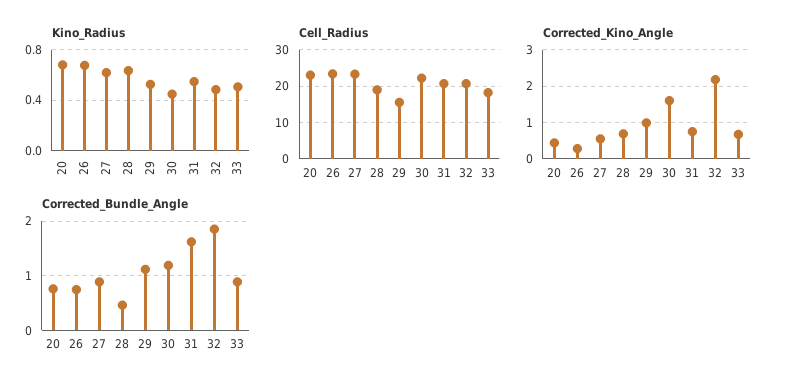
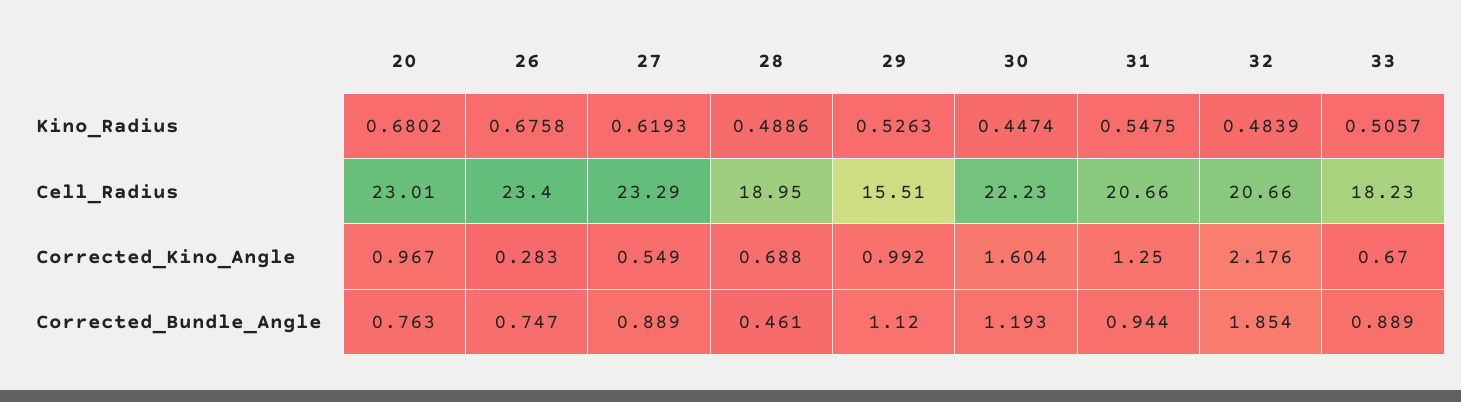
  {
    "Kino_Radius": {
      "20": 0.6802,
      "26": 0.6758,
      "27": 0.6193,
-     "28": 0.65,
+     "28": 0.4886,
      "29": 0.5263,
      "30": 0.4474,
      "31": 0.5475,
      "32": 0.4839,
      "33": 0.5057
    },
    "Cell_Radius": {
      "20": 23.01,
      "26": 23.4,
      "27": 23.29,
      "28": 18.95,
      "29": 15.51,
      "30": 22.23,
      "31": 20.66,
      "32": 20.66,
      "33": 18.23
    },
    "Corrected_Kino_Angle": {
-     "20": 0.4,
+     "20": 0.967,
      "26": 0.283,
      "27": 0.549,
      "28": 0.688,
      "29": 0.992,
      "30": 1.604,
-     "31": 0.8,
+     "31": 1.25,
      "32": 2.176,
      "33": 0.67
    },
    "Corrected_Bundle_Angle": {
      "20": 0.763,
      "26": 0.747,
      "27": 0.889,
      "28": 0.461,
      "29": 1.12,
      "30": 1.193,
-     "31": 1.6,
+     "31": 0.944,
      "32": 1.854,
      "33": 0.889
    }
  }

